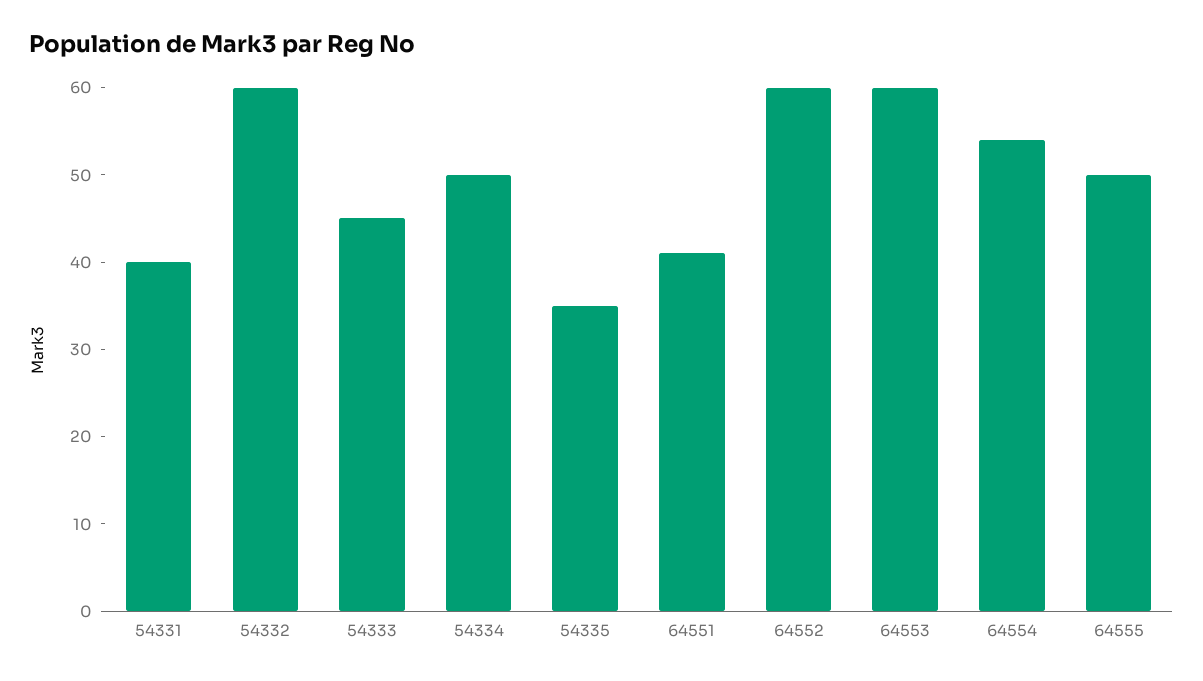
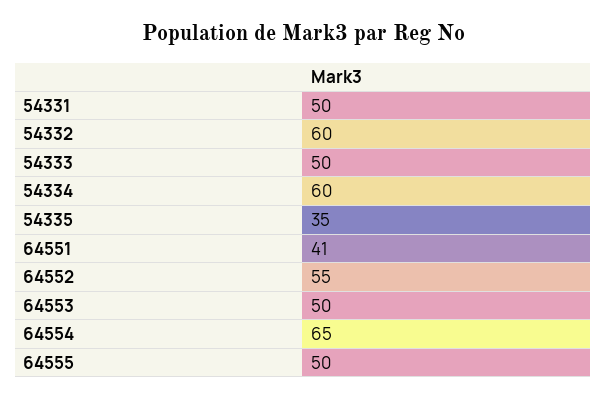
  {
-   "54331": 40,
+   "54331": 50,
    "54332": 60,
-   "54333": 45,
+   "54333": 50,
-   "54334": 50,
+   "54334": 60,
    "54335": 35,
    "64551": 41,
-   "64552": 60,
+   "64552": 55,
-   "64553": 60,
+   "64553": 50,
-   "64554": 54,
+   "64554": 65,
    "64555": 50
  }

